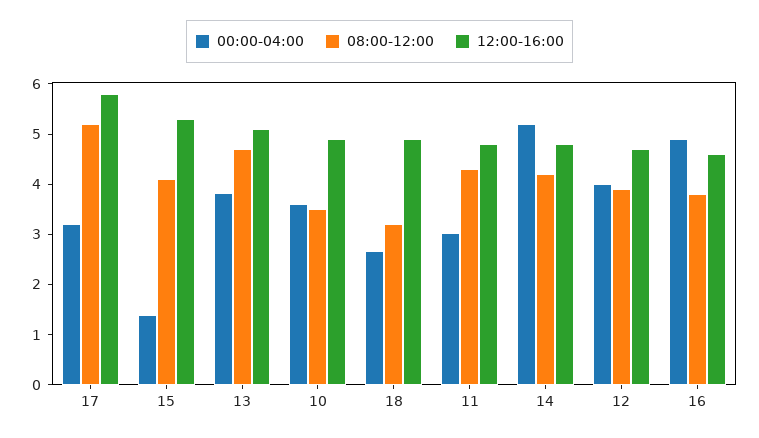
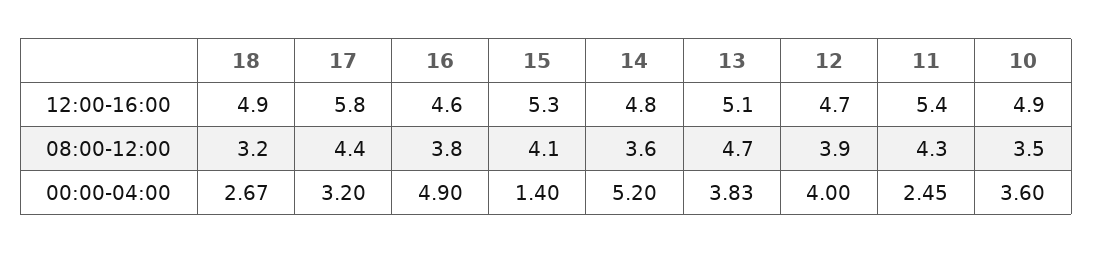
  {
    "00:00-04:00": {
      "17": 3.2,
      "15": 1.4,
      "13": 3.83,
      "10": 3.6,
      "18": 2.67,
-     "11": 3,
+     "11": 2.45,
      "14": 5.2,
      "12": 4,
      "16": 4.9
    },
    "08:00-12:00": {
-     "17": 5.2,
+     "17": 4.4,
      "15": 4.1,
      "13": 4.7,
      "10": 3.5,
      "18": 3.2,
      "11": 4.3,
-     "14": 4.2,
+     "14": 3.6,
      "12": 3.9,
      "16": 3.8
    },
    "12:00-16:00": {
      "17": 5.8,
      "15": 5.3,
      "13": 5.1,
      "10": 4.9,
      "18": 4.9,
-     "11": 4.8,
+     "11": 5.4,
      "14": 4.8,
      "12": 4.7,
      "16": 4.6
    }
  }

